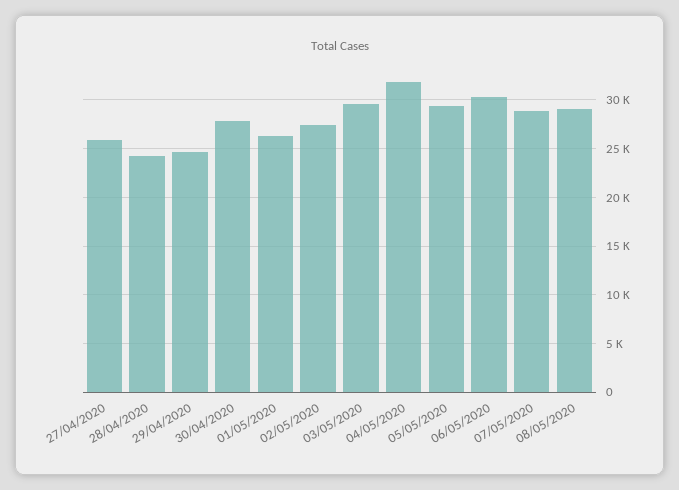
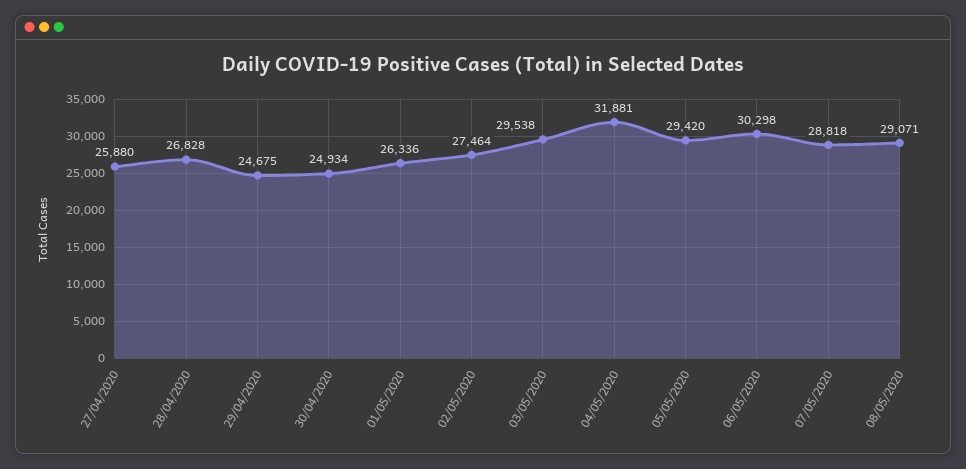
  {
    "27/04/2020": 25880,
-   "28/04/2020": 24000,
+   "28/04/2020": 26828,
    "29/04/2020": 24675,
-   "30/04/2020": 28000,
+   "30/04/2020": 24934,
    "01/05/2020": 26336,
    "02/05/2020": 27464,
    "03/05/2020": 29538,
    "04/05/2020": 31881,
    "05/05/2020": 29420,
    "06/05/2020": 30298,
    "07/05/2020": 28818,
    "08/05/2020": 29071
  }

